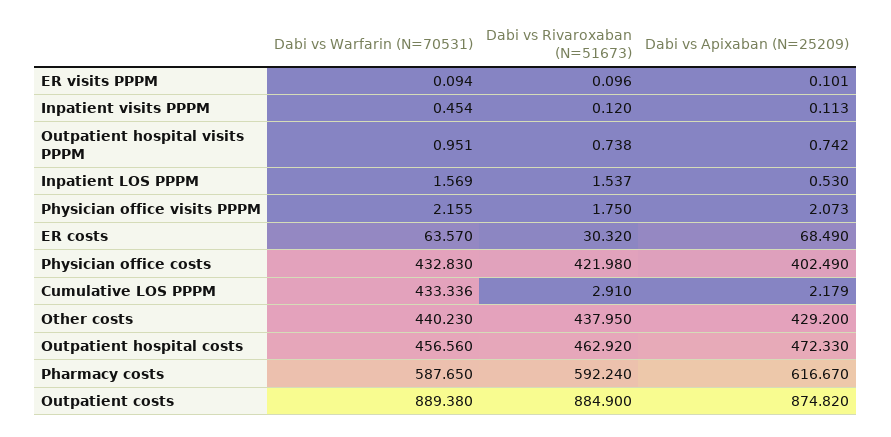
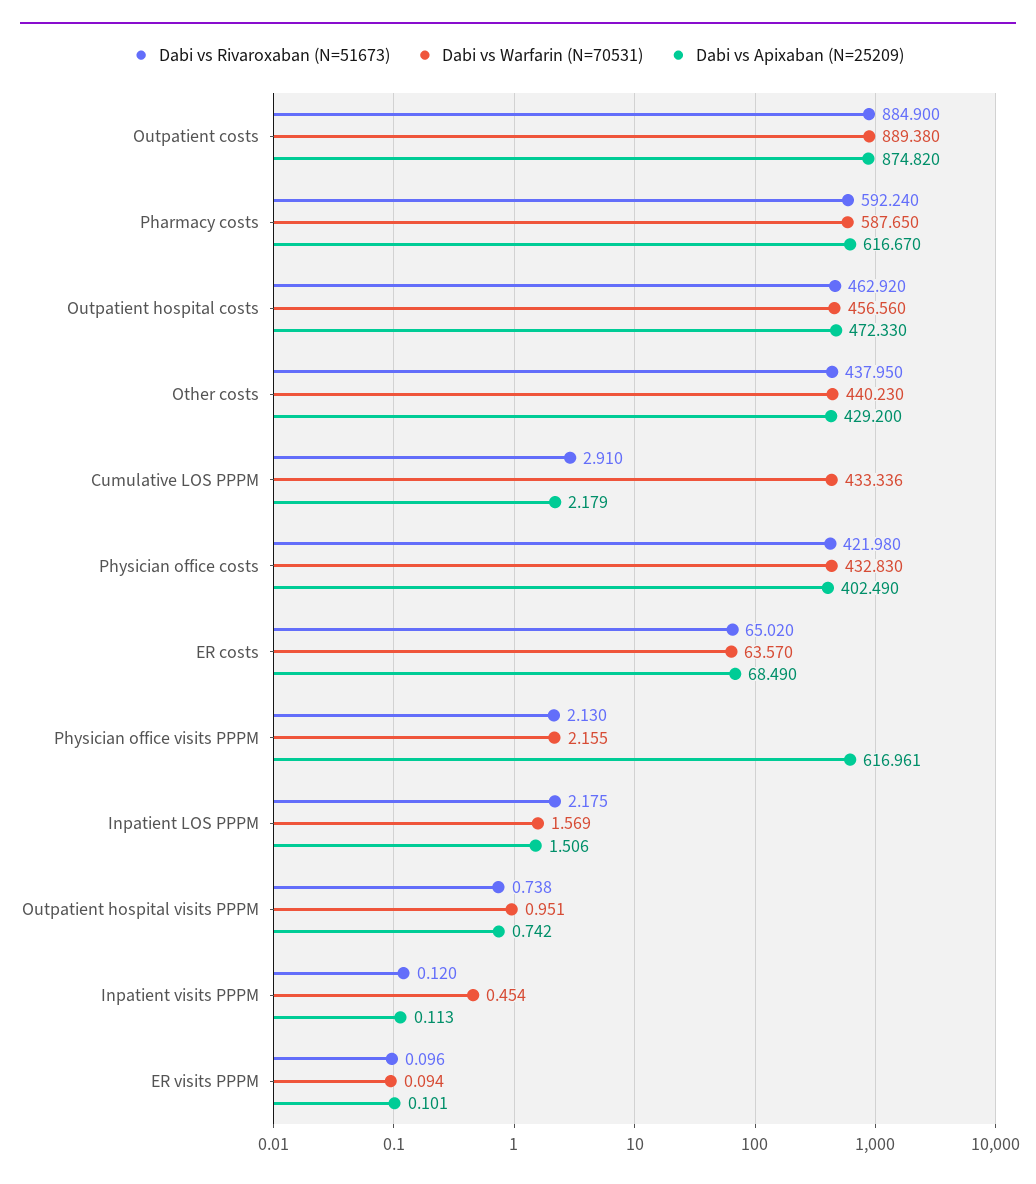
  {
    "Dabi vs Warfarin (N=70531)": {
      "ER visits PPPM": 0.094,
      "Inpatient visits PPPM": 0.454,
      "Outpatient hospital visits PPPM": 0.951,
      "Inpatient LOS PPPM": 1.569,
      "Physician office visits PPPM": 2.155,
      "ER costs": 63.57,
      "Physician office costs": 432.83,
      "Cumulative LOS PPPM": 433.336,
      "Other costs": 440.23,
      "Outpatient hospital costs": 456.56,
      "Pharmacy costs": 587.65,
      "Outpatient costs": 889.38
    },
    "Dabi vs Rivaroxaban (N=51673)": {
      "ER visits PPPM": 0.096,
      "Inpatient visits PPPM": 0.12,
      "Outpatient hospital visits PPPM": 0.738,
-     "Inpatient LOS PPPM": 1.537,
+     "Inpatient LOS PPPM": 2.175,
-     "Physician office visits PPPM": 1.75,
+     "Physician office visits PPPM": 2.13,
-     "ER costs": 30.32,
+     "ER costs": 65.02,
      "Physician office costs": 421.98,
      "Cumulative LOS PPPM": 2.91,
      "Other costs": 437.95,
      "Outpatient hospital costs": 462.92,
      "Pharmacy costs": 592.24,
      "Outpatient costs": 884.9
    },
    "Dabi vs Apixaban (N=25209)": {
      "ER visits PPPM": 0.101,
      "Inpatient visits PPPM": 0.113,
      "Outpatient hospital visits PPPM": 0.742,
-     "Inpatient LOS PPPM": 0.53,
+     "Inpatient LOS PPPM": 1.506,
-     "Physician office visits PPPM": 2.073,
+     "Physician office visits PPPM": 616.961,
      "ER costs": 68.49,
      "Physician office costs": 402.49,
      "Cumulative LOS PPPM": 2.179,
      "Other costs": 429.2,
      "Outpatient hospital costs": 472.33,
      "Pharmacy costs": 616.67,
      "Outpatient costs": 874.82
    }
  }

